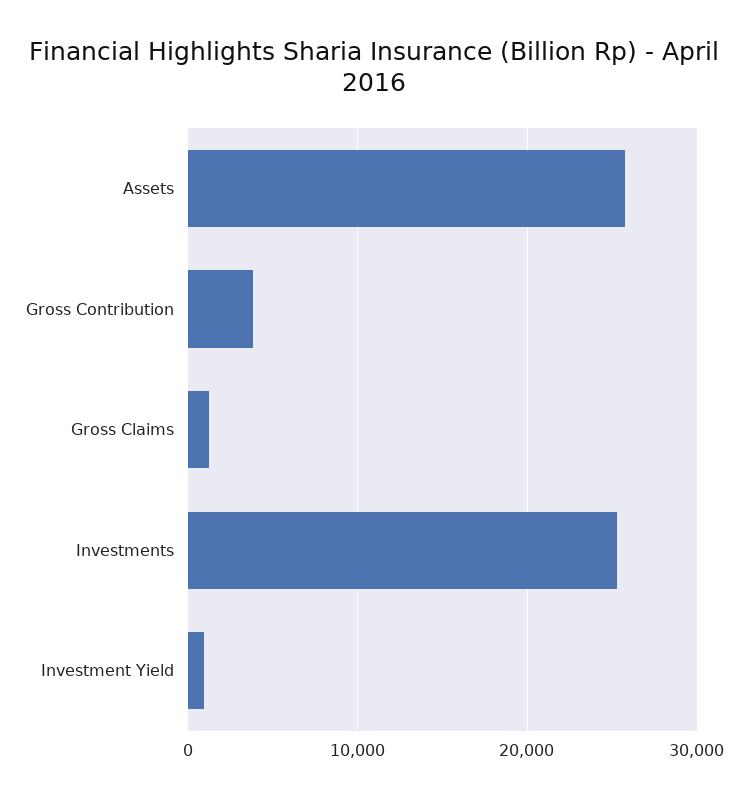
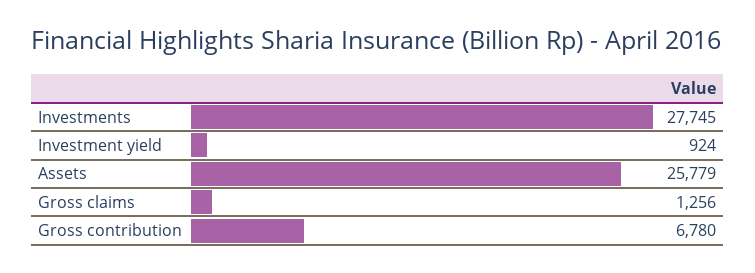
  {
    "Assets": 25779,
-   "Gross Contribution": 4000,
+   "Gross Contribution": 6780,
    "Gross Claims": 1256,
-   "Investments": 25000,
+   "Investments": 27745,
    "Investment Yield": 924
  }

